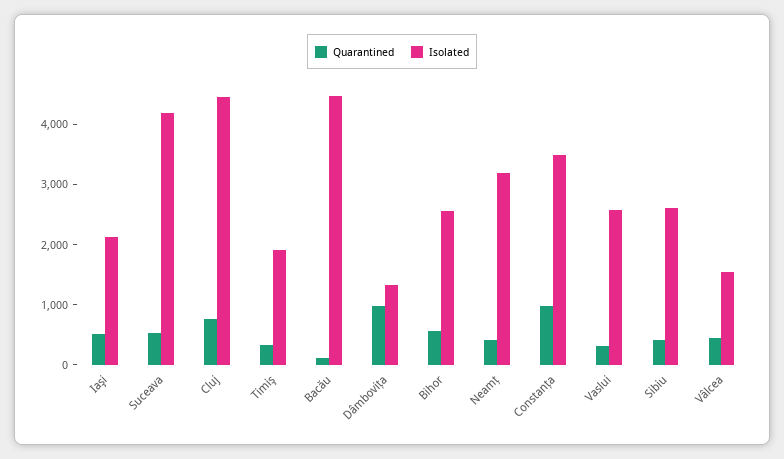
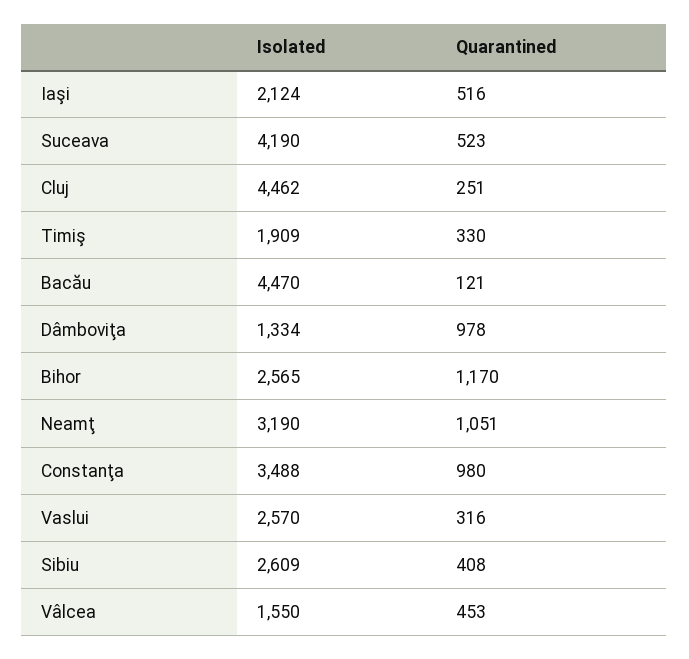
  {
    "Quarantined": {
      "Iaşi": 516,
      "Suceava": 523,
-     "Cluj": 800,
+     "Cluj": 251,
      "Timiş": 330,
      "Bacău": 121,
      "Dâmboviţa": 978,
-     "Bihor": 600,
+     "Bihor": 1170,
-     "Neamţ": 400,
+     "Neamţ": 1051,
      "Constanţa": 980,
      "Vaslui": 316,
      "Sibiu": 408,
      "Vâlcea": 453
    },
    "Isolated": {
      "Iaşi": 2124,
      "Suceava": 4190,
      "Cluj": 4462,
      "Timiş": 1909,
      "Bacău": 4470,
      "Dâmboviţa": 1334,
      "Bihor": 2565,
      "Neamţ": 3190,
      "Constanţa": 3488,
      "Vaslui": 2570,
      "Sibiu": 2609,
      "Vâlcea": 1550
    }
  }

